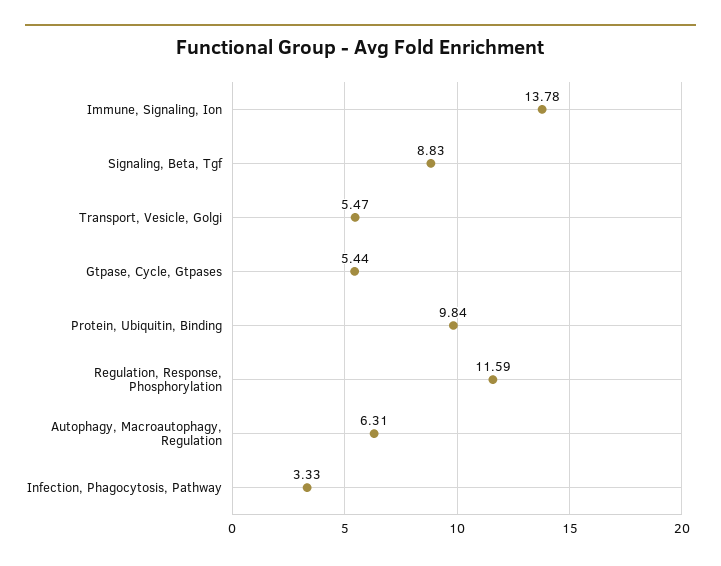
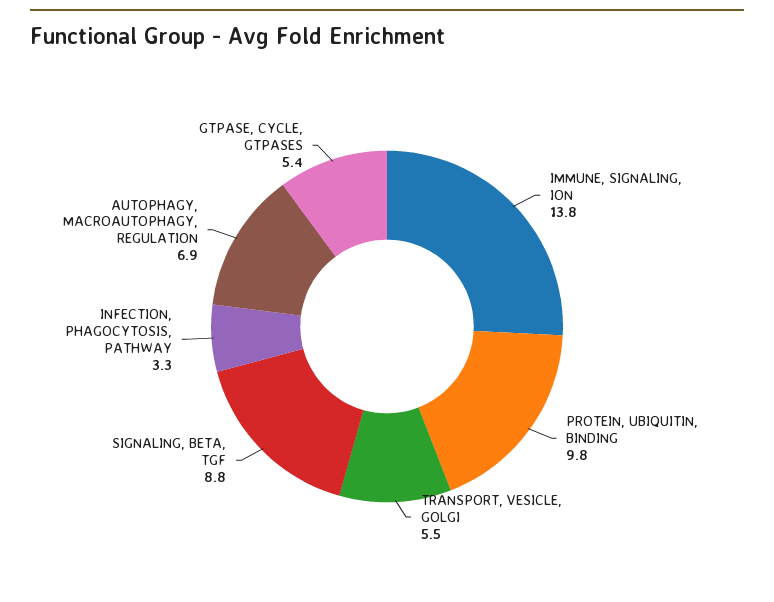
  {
    "Immune, Signaling, Ion": 13.78,
    "Signaling, Beta, Tgf": 8.83,
    "Transport, Vesicle, Golgi": 5.47,
    "Gtpase, Cycle, Gtpases": 5.44,
    "Protein, Ubiquitin, Binding": 9.84,
-   "Regulation, Response, Phosphorylation": 11.59,
-   "Autophagy, Macroautophagy, Regulation": 6.31,
+   "Autophagy, Macroautophagy, Regulation": 6.9,
    "Infection, Phagocytosis, Pathway": 3.33
  }

